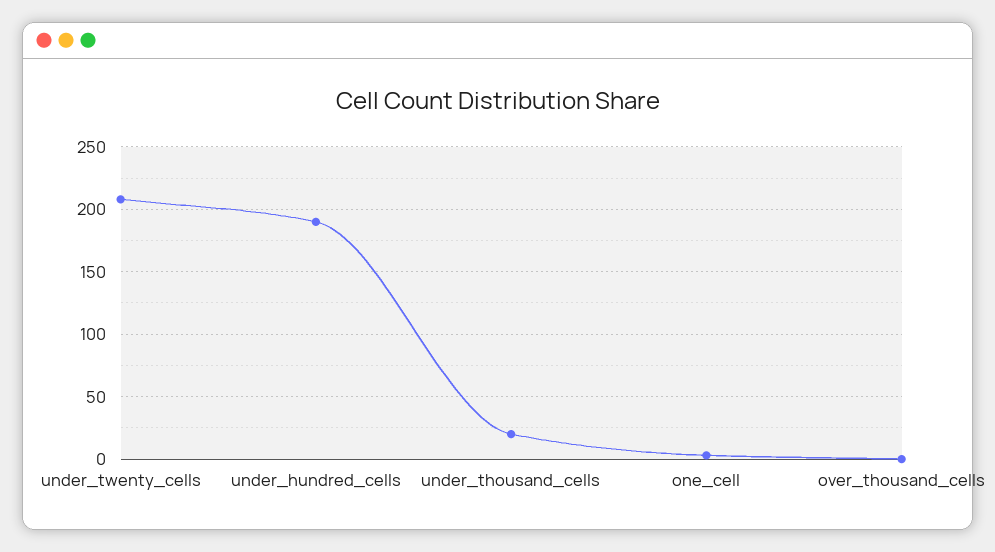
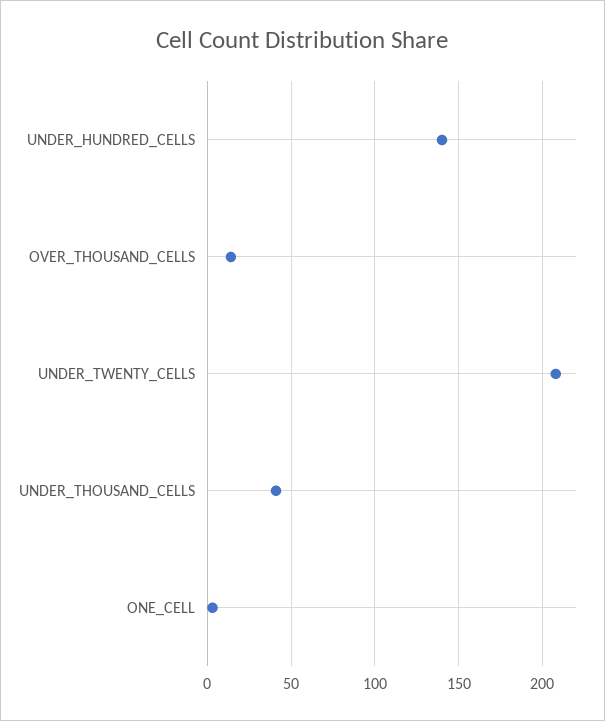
  {
    "under_twenty_cells": 210,
-   "under_hundred_cells": 190,
+   "under_hundred_cells": 140,
-   "under_thousand_cells": 20,
+   "under_thousand_cells": 40,
    "one_cell": 5,
-   "over_thousand_cells": 0
+   "over_thousand_cells": 15
  }

